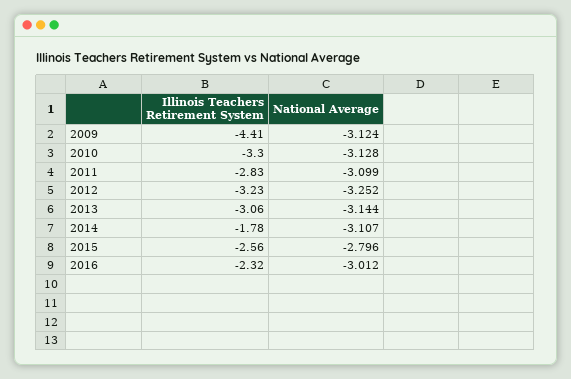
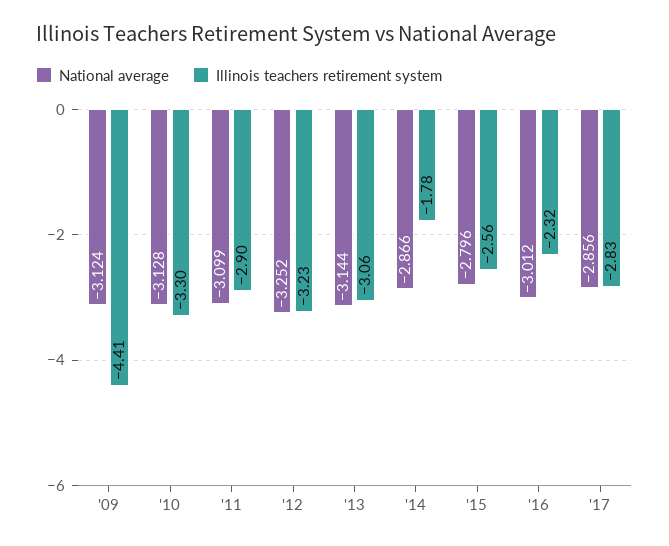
  {
    "Illinois Teachers Retirement System": {
      "2009": -4.41,
      "2010": -3.3,
-     "2011": -2.83,
+     "2011": -2.9,
      "2012": -3.23,
      "2013": -3.06,
      "2014": -1.78,
      "2015": -2.56,
-     "2016": -2.32
+     "2016": -2.32,
+     "'17": -2.83
    },
    "National Average": {
      "2009": -3.124,
      "2010": -3.128,
      "2011": -3.099,
      "2012": -3.252,
      "2013": -3.144,
-     "2014": -3.107,
+     "2014": -2.866,
      "2015": -2.796,
-     "2016": -3.012
+     "2016": -3.012,
+     "'17": -2.856
    }
  }

